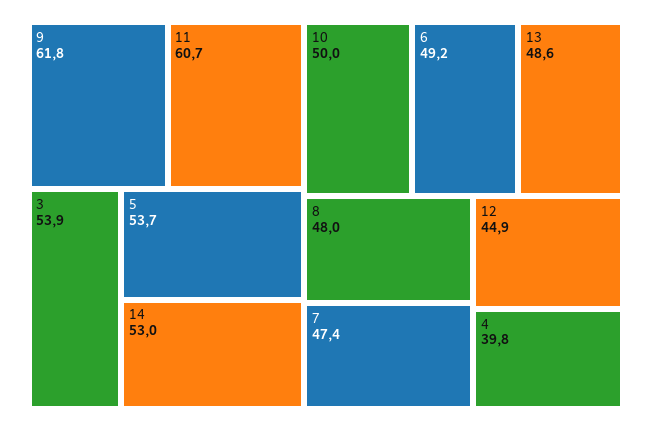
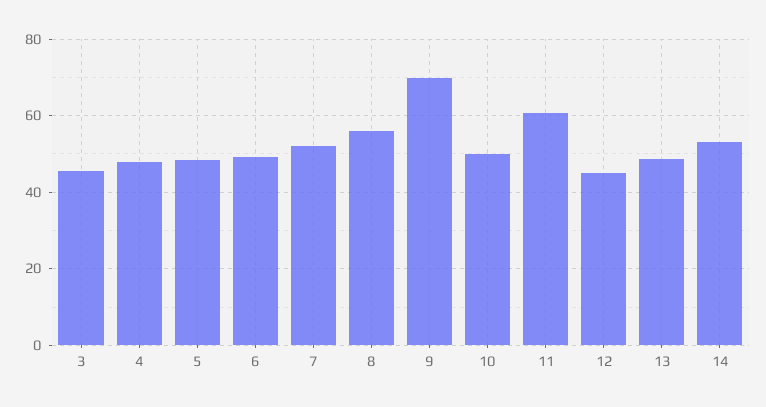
  {
-   "9": 61.8,
+   "9": 70,
    "11": 60.7,
-   "3": 53.9,
+   "3": 46,
-   "5": 53.7,
+   "5": 48,
    "14": 53,
    "10": 50,
    "6": 49.2,
    "13": 48.6,
-   "8": 48,
+   "8": 56,
-   "7": 47.4,
+   "7": 52,
    "12": 44.9,
-   "4": 39.8
+   "4": 48
  }

